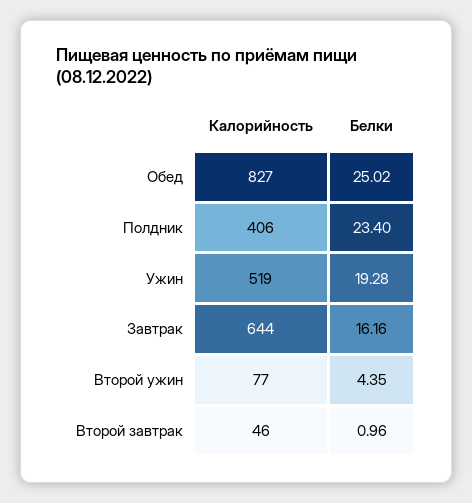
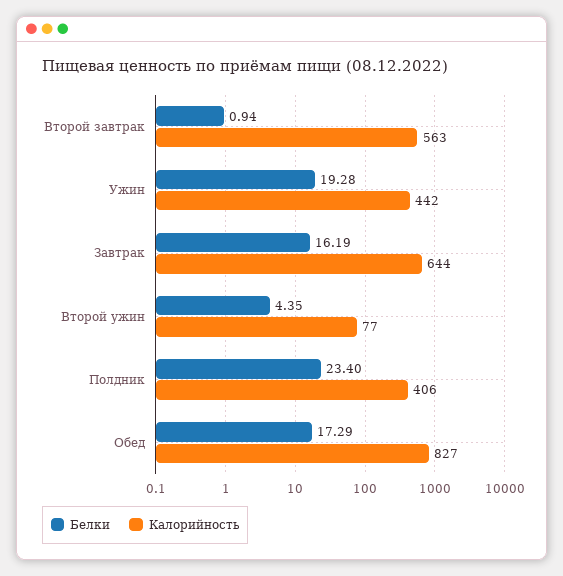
  {
    "Калорийность": {
      "Обед": 827,
      "Полдник": 406,
-     "Ужин": 519,
+     "Ужин": 442,
      "Завтрак": 644,
      "Второй ужин": 77,
-     "Второй завтрак": 46
+     "Второй завтрак": 563
    },
    "Белки": {
-     "Обед": 25.02,
+     "Обед": 17.29,
      "Полдник": 23.4,
      "Ужин": 19.28,
-     "Завтрак": 16.16,
+     "Завтрак": 16.19,
      "Второй ужин": 4.35,
-     "Второй завтрак": 0.96
+     "Второй завтрак": 0.94
    }
  }

